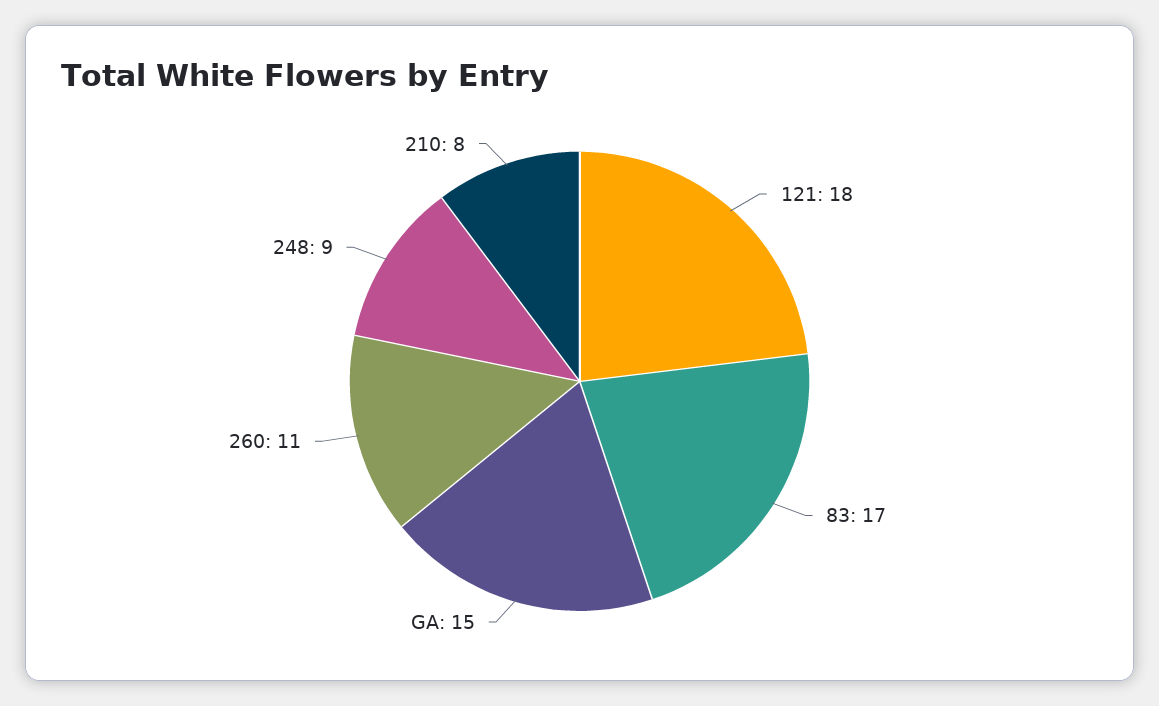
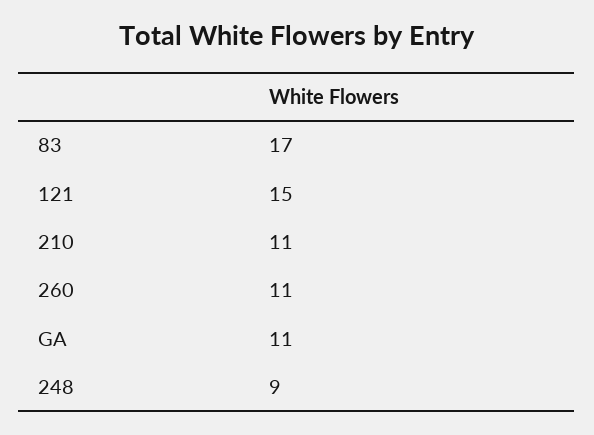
  {
-   "121": 18,
+   "121": 15,
    "83": 17,
-   "GA": 15,
+   "GA": 11,
    "260": 11,
    "248": 9,
-   "210": 8
+   "210": 11
  }

